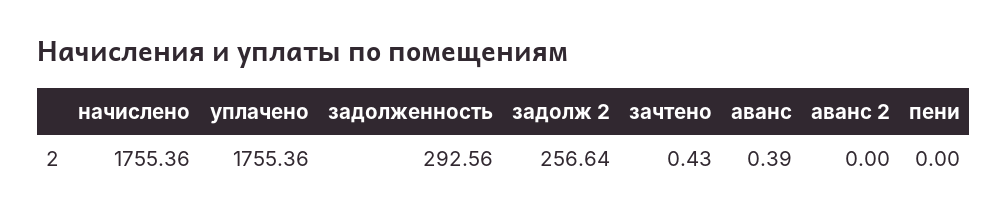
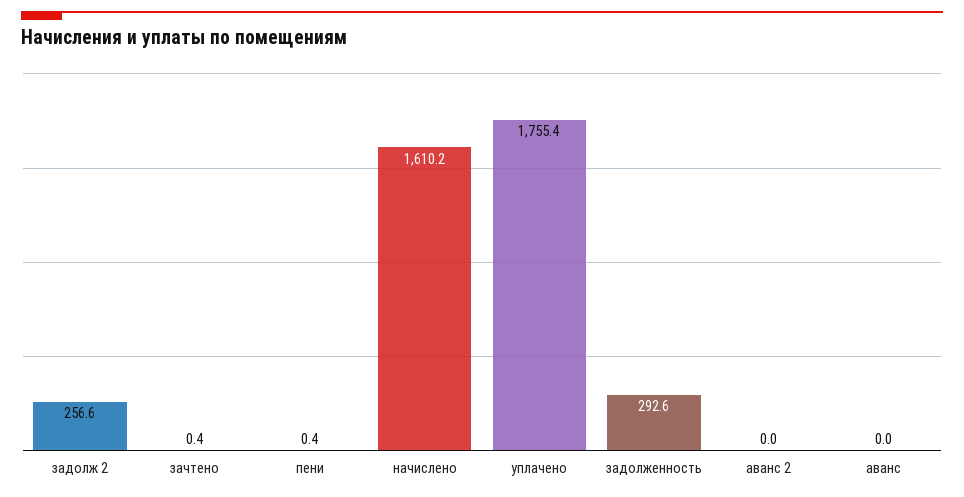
  {
-   "начислено": 1755.36,
+   "начислено": 1610.2,
    "уплачено": 1755.36,
    "задолженность": 292.56,
    "задолж 2": 256.64,
    "зачтено": 0.43,
-   "аванс": 0.39,
+   "аванс": 0,
    "аванс 2": 0,
-   "пени": 0
+   "пени": 0.4
  }

